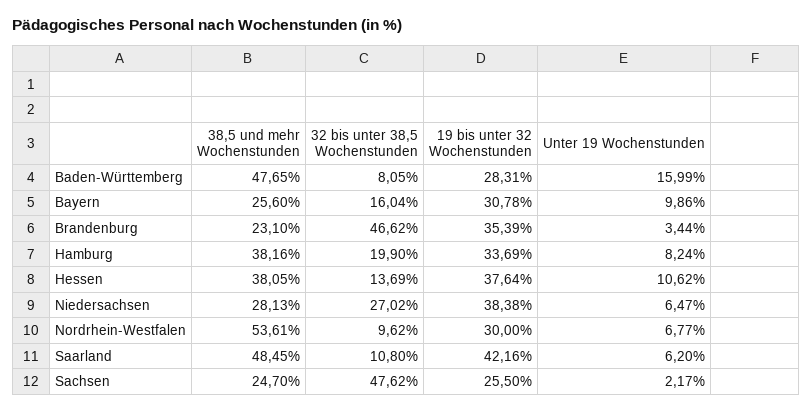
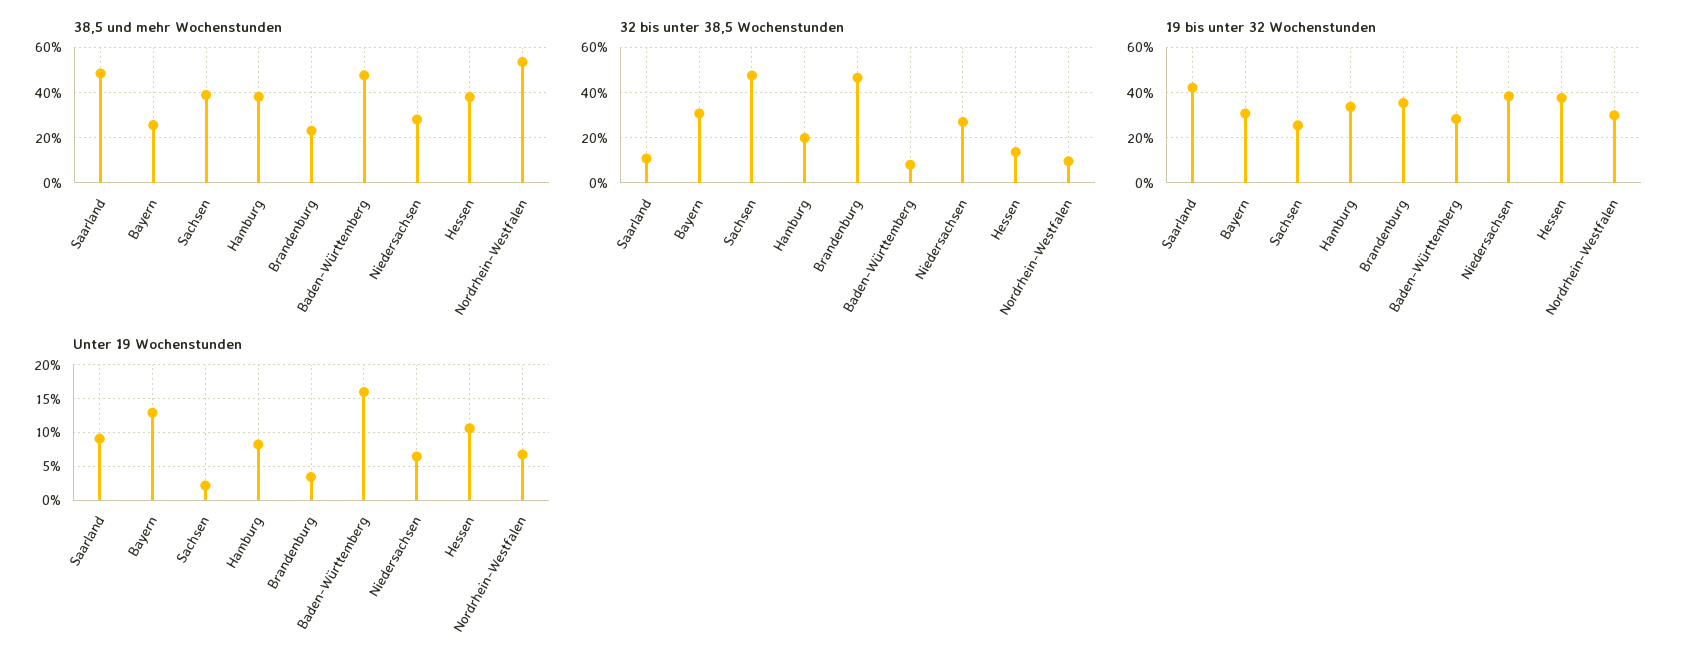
  {
    "38,5 und mehr Wochenstunden": {
      "Baden-Württemberg": 47.65,
      "Bayern": 25.6,
      "Brandenburg": 23.1,
      "Hamburg": 38.16,
      "Hessen": 38.05,
      "Niedersachsen": 28.13,
      "Nordrhein-Westfalen": 53.61,
      "Saarland": 48.45,
-     "Sachsen": 24.7
+     "Sachsen": 40
    },
    "32 bis unter 38,5 Wochenstunden": {
      "Baden-Württemberg": 8.05,
-     "Bayern": 16.04,
+     "Bayern": 30,
      "Brandenburg": 46.62,
      "Hamburg": 19.9,
      "Hessen": 13.69,
      "Niedersachsen": 27.02,
      "Nordrhein-Westfalen": 9.62,
      "Saarland": 10.8,
      "Sachsen": 47.62
    },
    "19 bis unter 32 Wochenstunden": {
      "Baden-Württemberg": 28.31,
      "Bayern": 30.78,
      "Brandenburg": 35.39,
      "Hamburg": 33.69,
      "Hessen": 37.64,
      "Niedersachsen": 38.38,
      "Nordrhein-Westfalen": 30,
      "Saarland": 42.16,
      "Sachsen": 25.5
    },
    "Unter 19 Wochenstunden": {
      "Baden-Württemberg": 15.99,
-     "Bayern": 9.86,
+     "Bayern": 13,
      "Brandenburg": 3.44,
      "Hamburg": 8.24,
      "Hessen": 10.62,
      "Niedersachsen": 6.47,
      "Nordrhein-Westfalen": 6.77,
-     "Saarland": 6.2,
+     "Saarland": 9,
      "Sachsen": 2.17
    }
  }

